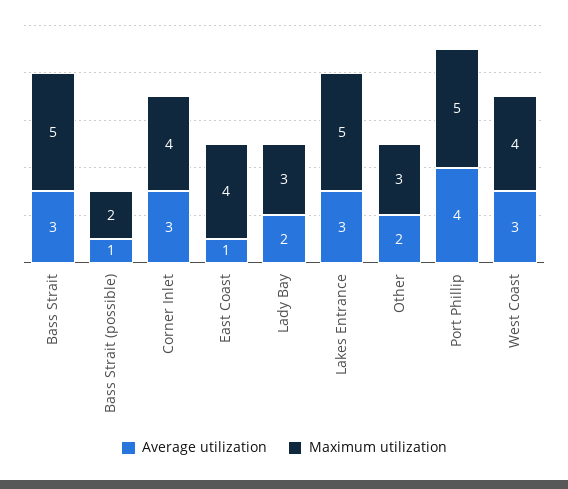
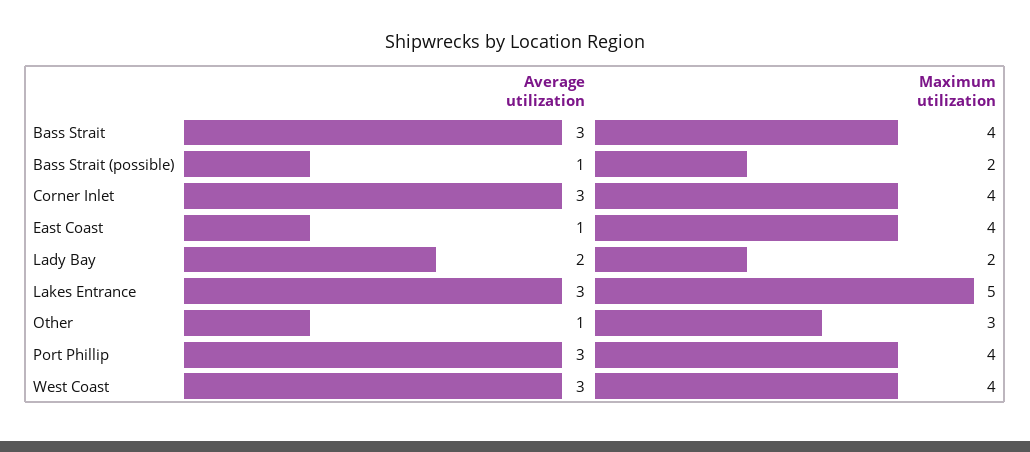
  {
    "Average utilization": {
      "Bass Strait": 3,
      "Bass Strait (possible)": 1,
      "Corner Inlet": 3,
      "East Coast": 1,
      "Lady Bay": 2,
      "Lakes Entrance": 3,
-     "Other": 2,
+     "Other": 1,
-     "Port Phillip": 4,
+     "Port Phillip": 3,
      "West Coast": 3
    },
    "Maximum utilization": {
-     "Bass Strait": 5,
+     "Bass Strait": 4,
      "Bass Strait (possible)": 2,
      "Corner Inlet": 4,
      "East Coast": 4,
-     "Lady Bay": 3,
+     "Lady Bay": 2,
      "Lakes Entrance": 5,
      "Other": 3,
-     "Port Phillip": 5,
+     "Port Phillip": 4,
      "West Coast": 4
    }
  }

